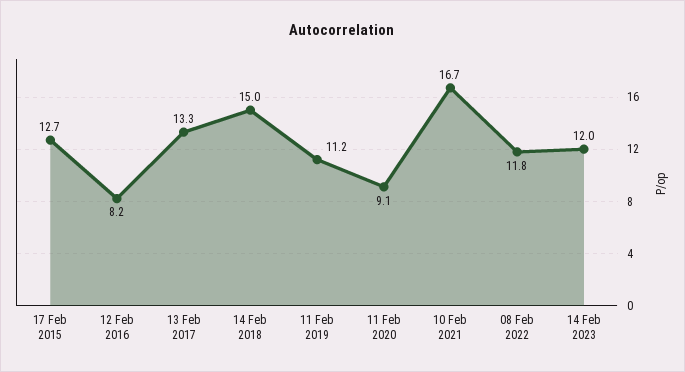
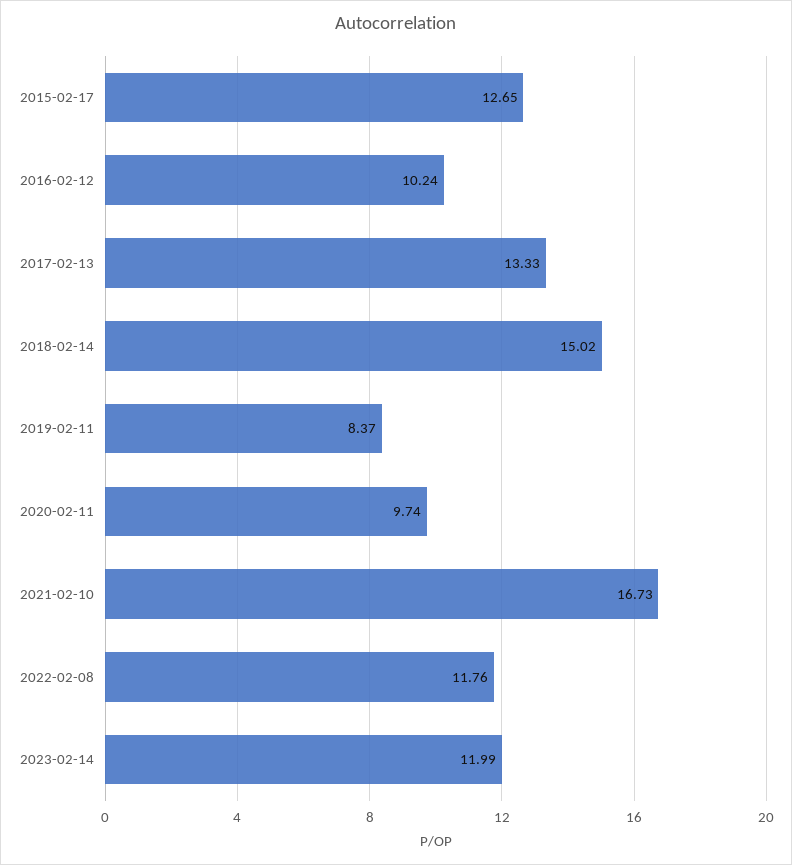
  {
    "17 Feb 2015": 12.65,
-   "12 Feb 2016": 8.2,
+   "12 Feb 2016": 10.24,
    "13 Feb 2017": 13.33,
    "14 Feb 2018": 15.02,
-   "11 Feb 2019": 11.2,
+   "11 Feb 2019": 8.37,
-   "11 Feb 2020": 9.1,
+   "11 Feb 2020": 9.74,
    "10 Feb 2021": 16.73,
    "08 Feb 2022": 11.76,
    "14 Feb 2023": 11.99
  }

